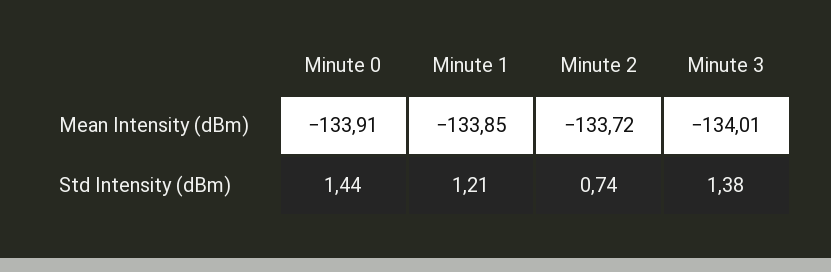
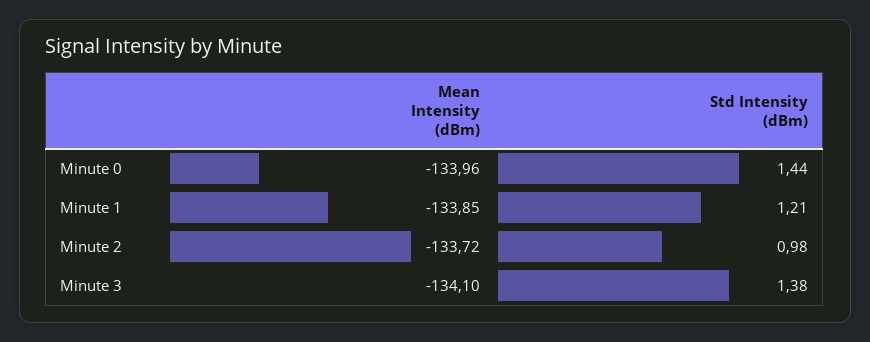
  {
    "Minute 0": {
-     "Mean Intensity (dBm)": -133.91,
+     "Mean Intensity (dBm)": -133.96,
      "Std Intensity (dBm)": 1.44
    },
    "Minute 1": {
      "Mean Intensity (dBm)": -133.85,
      "Std Intensity (dBm)": 1.21
    },
    "Minute 2": {
      "Mean Intensity (dBm)": -133.72,
-     "Std Intensity (dBm)": 0.74
+     "Std Intensity (dBm)": 0.98
    },
    "Minute 3": {
-     "Mean Intensity (dBm)": -134.01,
+     "Mean Intensity (dBm)": -134.1,
      "Std Intensity (dBm)": 1.38
    }
  }

